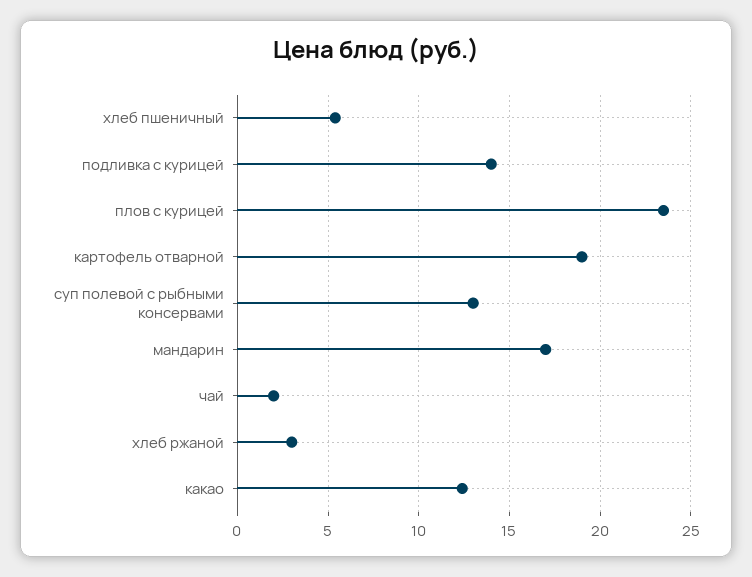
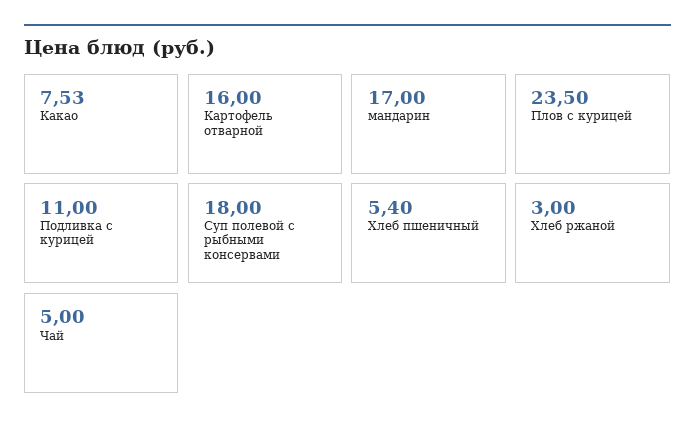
  {
    "хлеб пшеничный": 5.4,
-   "подливка с курицей": 14,
+   "подливка с курицей": 11,
    "плов с курицей": 23.5,
-   "картофель отварной": 19,
+   "картофель отварной": 16,
-   "суп полевой с рыбными консервами": 13,
+   "суп полевой с рыбными консервами": 18,
    "мандарин": 17,
-   "чай": 2,
+   "чай": 5,
    "хлеб ржаной": 3,
-   "какао": 12.5
+   "какао": 7.53
  }

